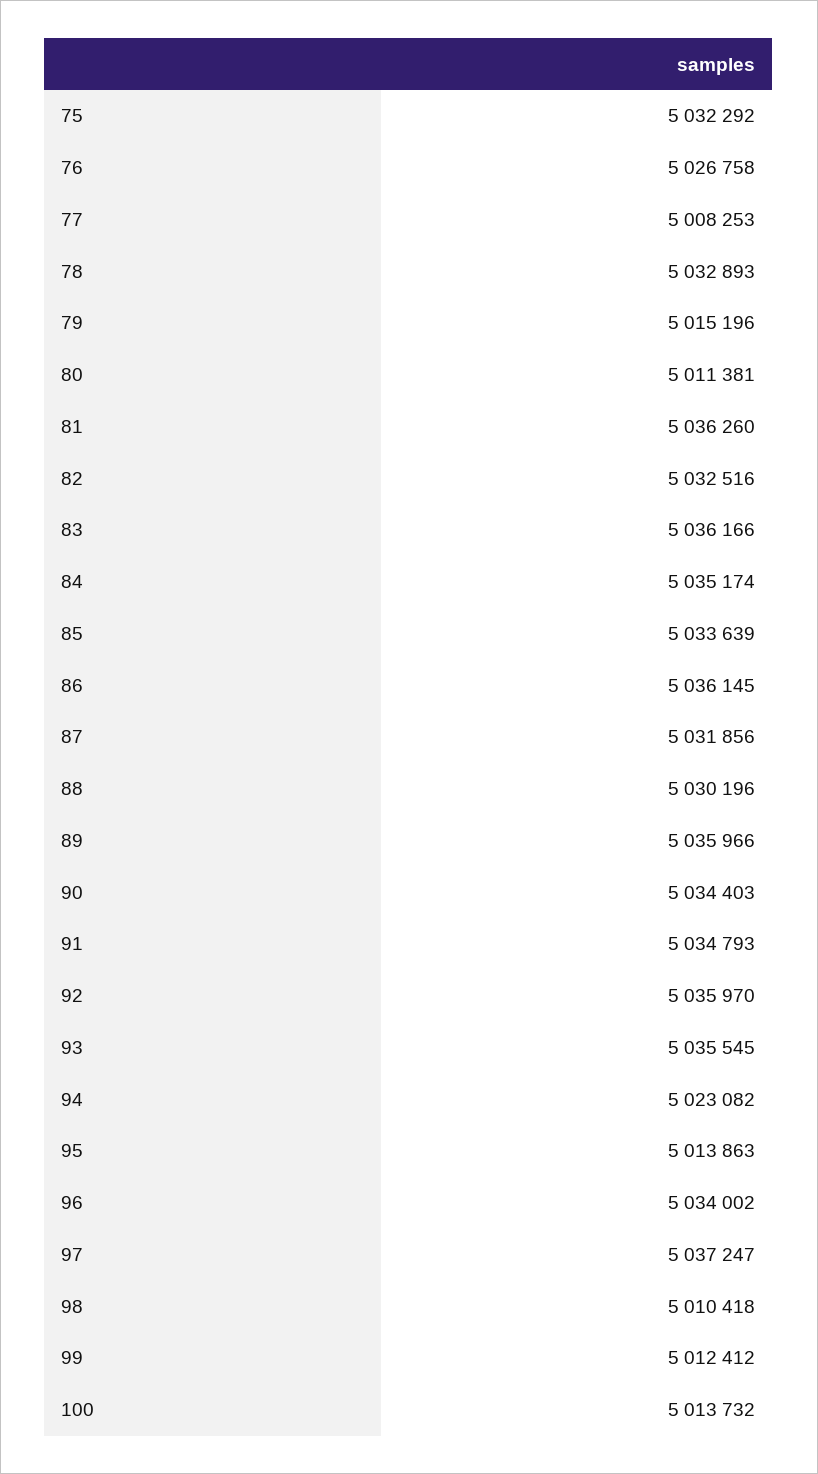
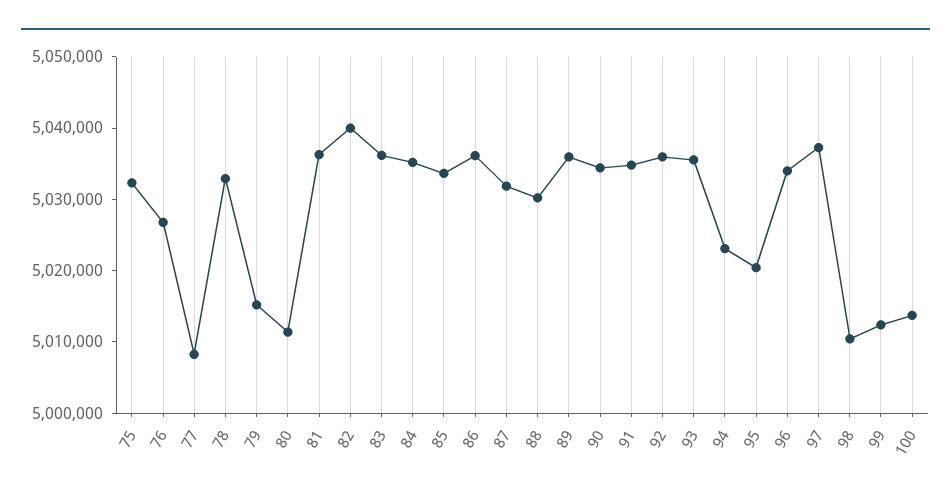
  {
    "75": 5032292,
    "76": 5026758,
    "77": 5008253,
    "78": 5032893,
    "79": 5015196,
    "80": 5011381,
    "81": 5036260,
-   "82": 5032516,
+   "82": 5040000,
    "83": 5036166,
    "84": 5035174,
    "85": 5033639,
    "86": 5036145,
    "87": 5031856,
    "88": 5030196,
    "89": 5035966,
    "90": 5034403,
    "91": 5034793,
    "92": 5035970,
    "93": 5035545,
    "94": 5023082,
-   "95": 5013863,
+   "95": 5020000,
    "96": 5034002,
    "97": 5037247,
    "98": 5010418,
    "99": 5012412,
    "100": 5013732
  }

